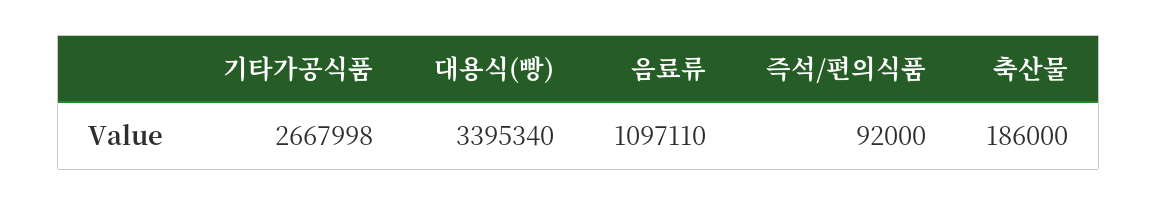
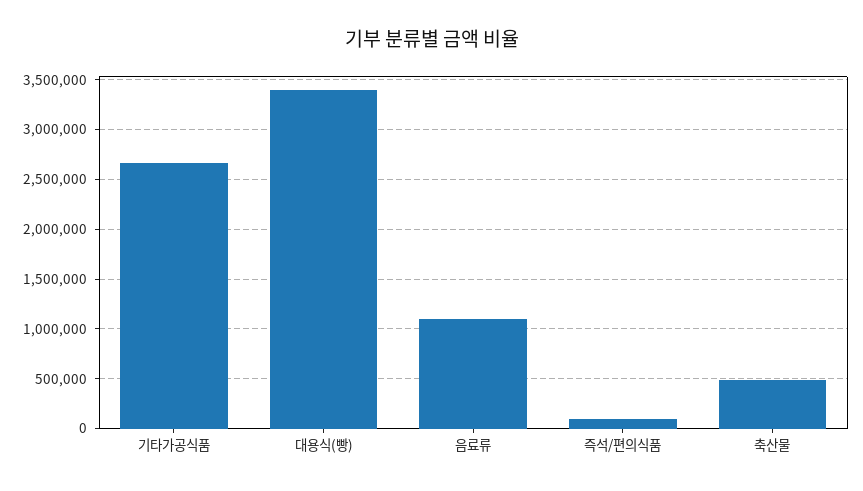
  {
    "기타가공식품": 2667998,
    "대용식(빵)": 3395340,
    "음료류": 1097110,
    "즉석/편의식품": 92000,
-   "축산물": 186000
+   "축산물": 500000
  }

